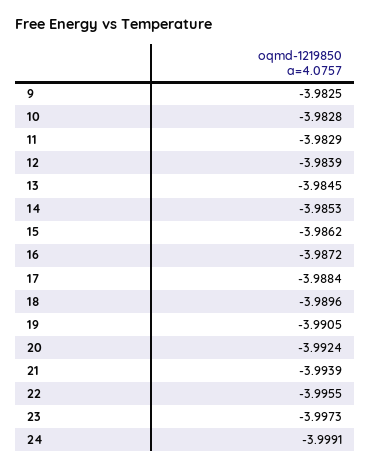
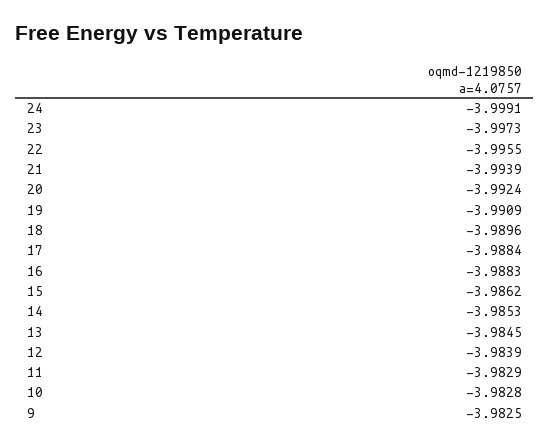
  {
    "9": -3.9825,
    "10": -3.9828,
    "11": -3.9829,
    "12": -3.9839,
    "13": -3.9845,
    "14": -3.9853,
    "15": -3.9862,
-   "16": -3.9872,
+   "16": -3.9883,
    "17": -3.9884,
    "18": -3.9896,
-   "19": -3.9905,
+   "19": -3.9909,
    "20": -3.9924,
    "21": -3.9939,
    "22": -3.9955,
    "23": -3.9973,
    "24": -3.9991
  }

